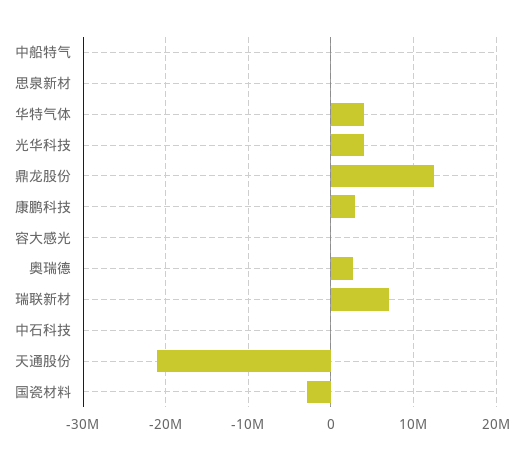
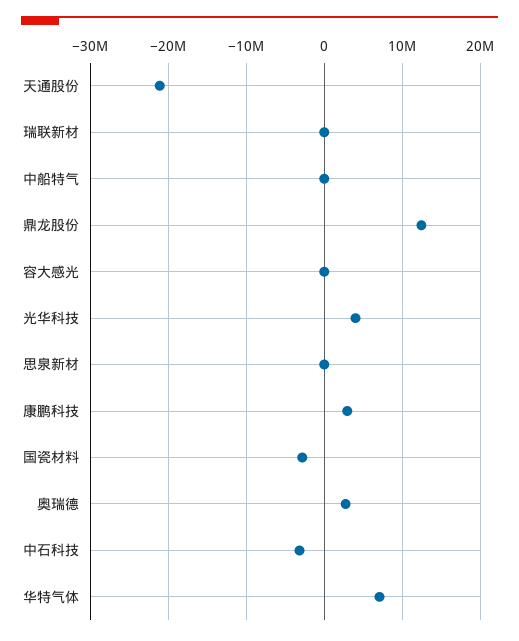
  {
    "中船特气": 0,
    "思泉新材": 0,
-   "华特气体": 4000000,
+   "华特气体": 7000000,
    "光华科技": 4000000,
    "鼎龙股份": 12000000,
    "康鹏科技": 3000000,
    "容大感光": 0,
    "奥瑞德": 3000000,
-   "瑞联新材": 7000000,
+   "瑞联新材": 0,
-   "中石科技": 0,
+   "中石科技": -3000000,
    "天通股份": -21000000,
    "国瓷材料": -3000000
  }

